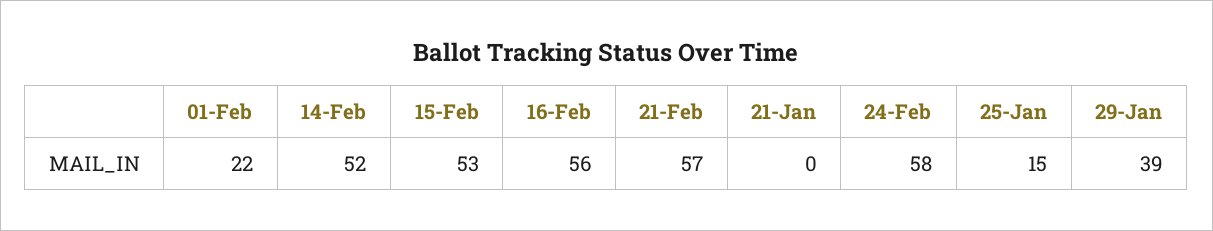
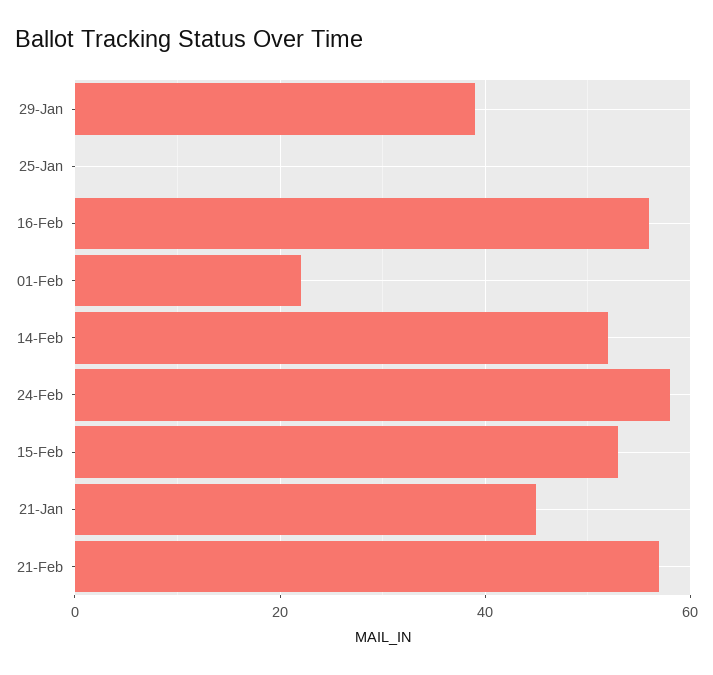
  {
    "01-Feb": 22,
    "14-Feb": 52,
    "15-Feb": 53,
    "16-Feb": 56,
    "21-Feb": 57,
-   "21-Jan": 0,
+   "21-Jan": 45,
    "24-Feb": 58,
-   "25-Jan": 15,
+   "25-Jan": 0,
    "29-Jan": 39
  }

